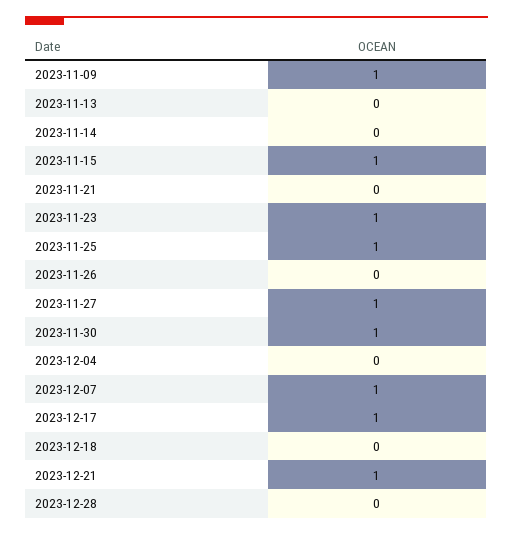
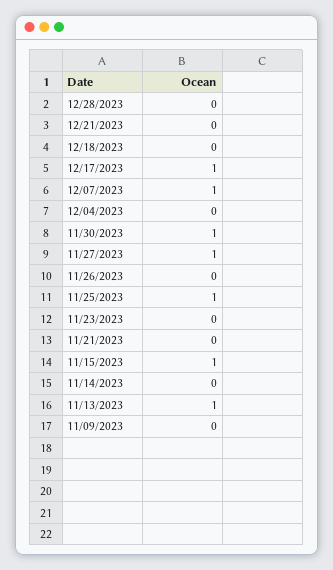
  {
-   "2023-11-09": 1,
+   "2023-11-09": 0,
-   "2023-11-13": 0,
+   "2023-11-13": 1,
    "2023-11-14": 0,
    "2023-11-15": 1,
    "2023-11-21": 0,
-   "2023-11-23": 1,
+   "2023-11-23": 0,
    "2023-11-25": 1,
    "2023-11-26": 0,
    "2023-11-27": 1,
    "2023-11-30": 1,
    "2023-12-04": 0,
    "2023-12-07": 1,
    "2023-12-17": 1,
    "2023-12-18": 0,
-   "2023-12-21": 1,
+   "2023-12-21": 0,
    "2023-12-28": 0
  }

